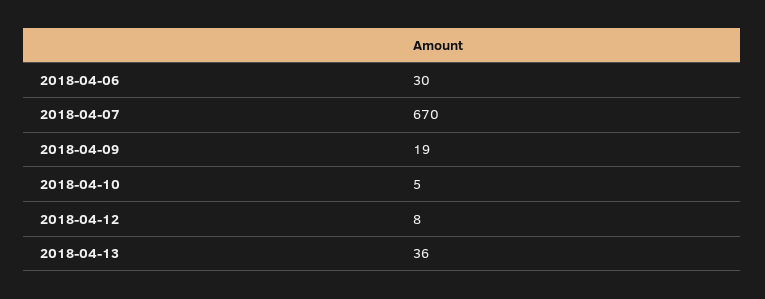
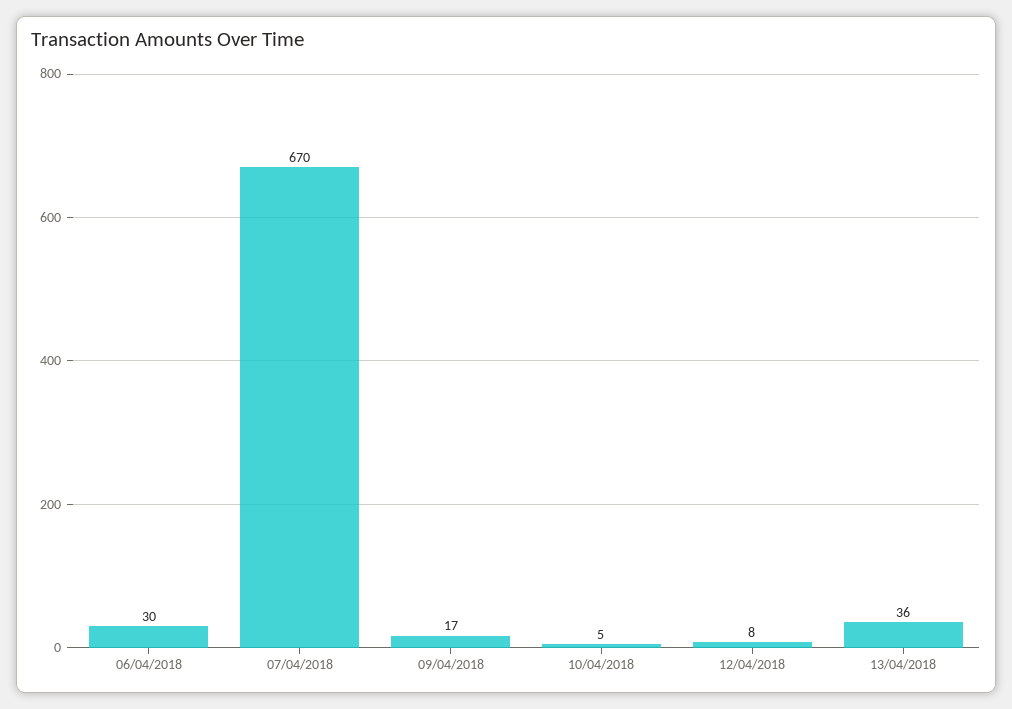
  {
    "2018-04-06": 30,
    "2018-04-07": 670,
-   "2018-04-09": 19,
+   "2018-04-09": 17,
    "2018-04-10": 5,
    "2018-04-12": 8,
    "2018-04-13": 36
  }

